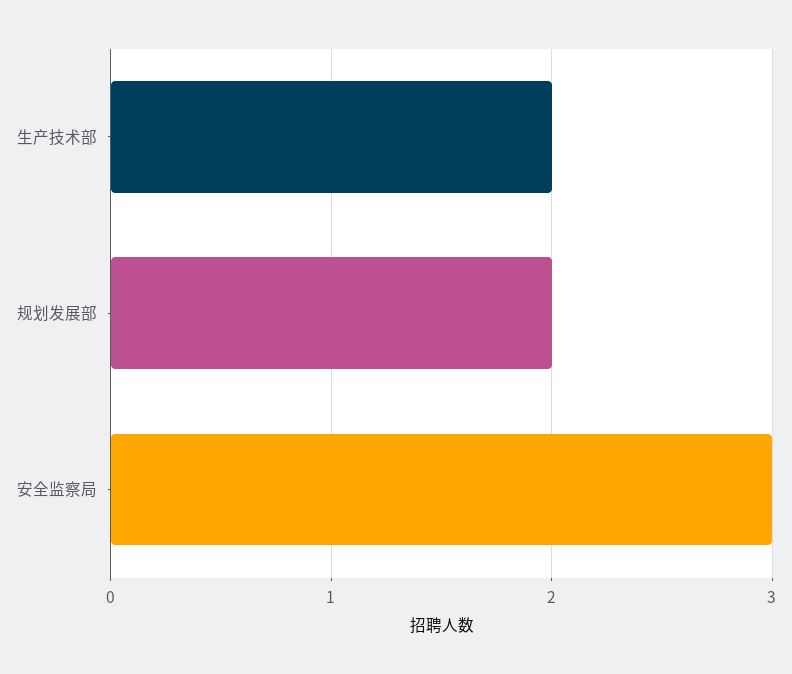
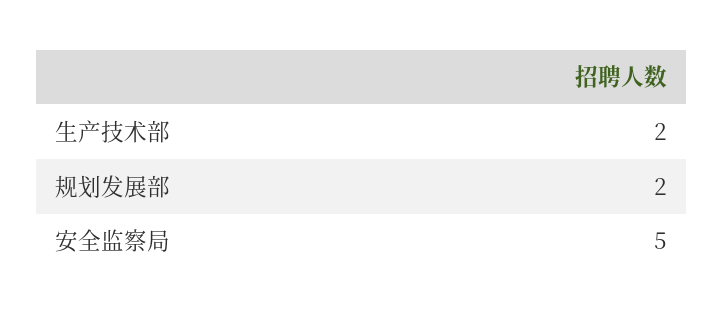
  {
    "生产技术部": 2,
    "规划发展部": 2,
-   "安全监察局": 3
+   "安全监察局": 5
  }

